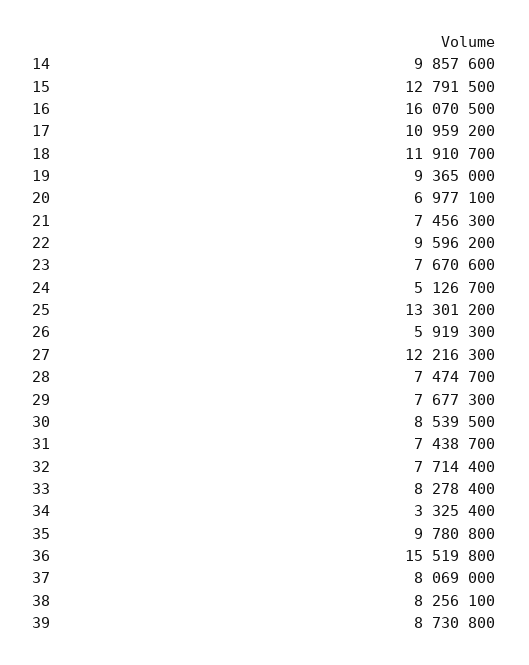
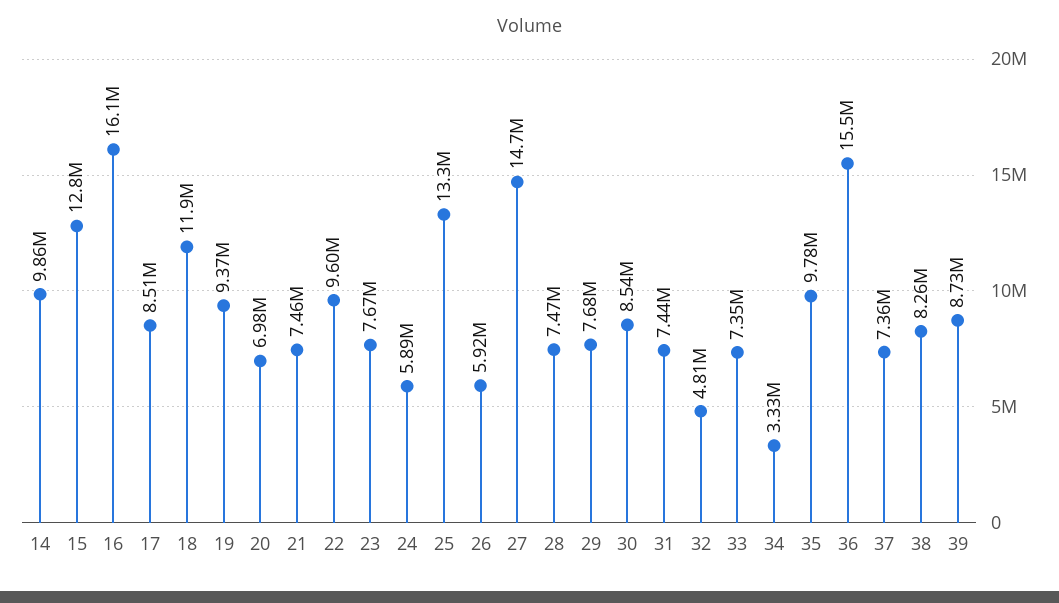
  {
    "14": 9857600,
    "15": 12791500,
    "16": 16070500,
-   "17": 10959200,
+   "17": 8510000,
    "18": 11910700,
    "19": 9365000,
    "20": 6977100,
    "21": 7456300,
    "22": 9596200,
    "23": 7670600,
-   "24": 5126700,
+   "24": 5890000,
    "25": 13301200,
    "26": 5919300,
-   "27": 12216300,
+   "27": 14700000,
    "28": 7474700,
    "29": 7677300,
    "30": 8539500,
    "31": 7438700,
-   "32": 7714400,
+   "32": 4810000,
-   "33": 8278400,
+   "33": 7350000,
    "34": 3325400,
    "35": 9780800,
    "36": 15519800,
-   "37": 8069000,
+   "37": 7360000,
    "38": 8256100,
    "39": 8730800
  }

